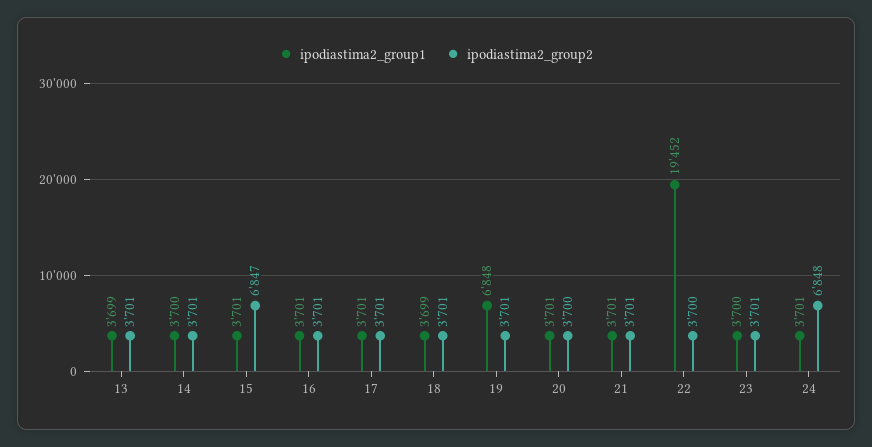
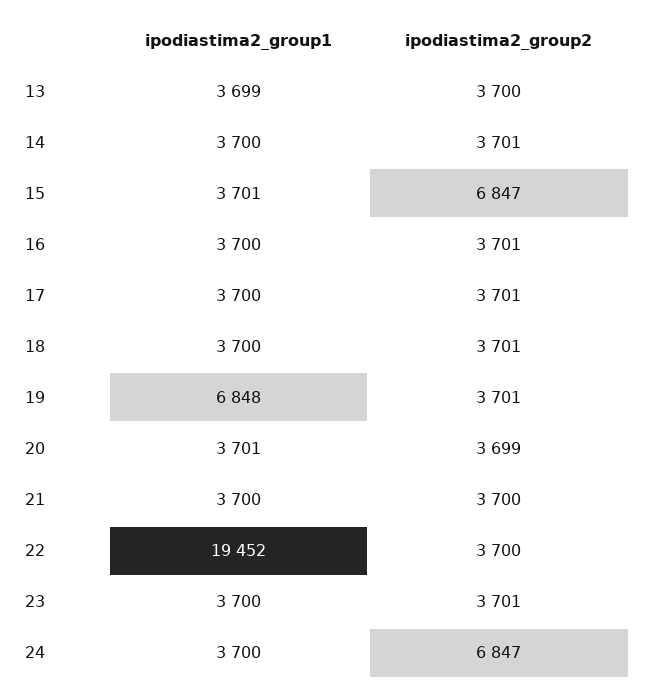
  {
    "ipodiastima2_group1": {
      "13": 3699,
      "14": 3700,
      "15": 3701,
-     "16": 3701,
+     "16": 3700,
-     "17": 3701,
+     "17": 3700,
-     "18": 3699,
+     "18": 3700,
      "19": 6848,
      "20": 3701,
-     "21": 3701,
+     "21": 3700,
      "22": 19452,
      "23": 3700,
-     "24": 3701
+     "24": 3700
    },
    "ipodiastima2_group2": {
-     "13": 3701,
+     "13": 3700,
      "14": 3701,
      "15": 6847,
      "16": 3701,
      "17": 3701,
      "18": 3701,
      "19": 3701,
-     "20": 3700,
+     "20": 3699,
-     "21": 3701,
+     "21": 3700,
      "22": 3700,
      "23": 3701,
-     "24": 6848
+     "24": 6847
    }
  }

